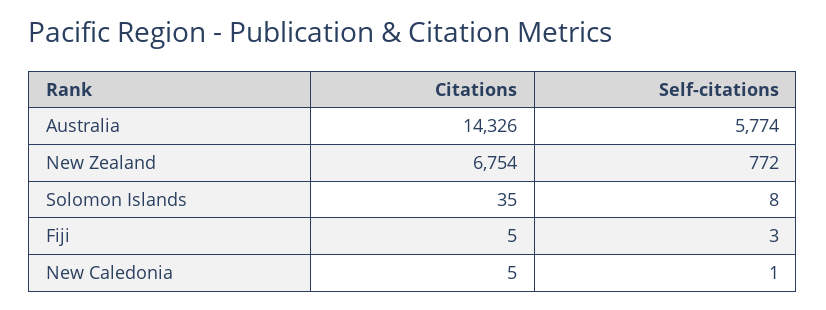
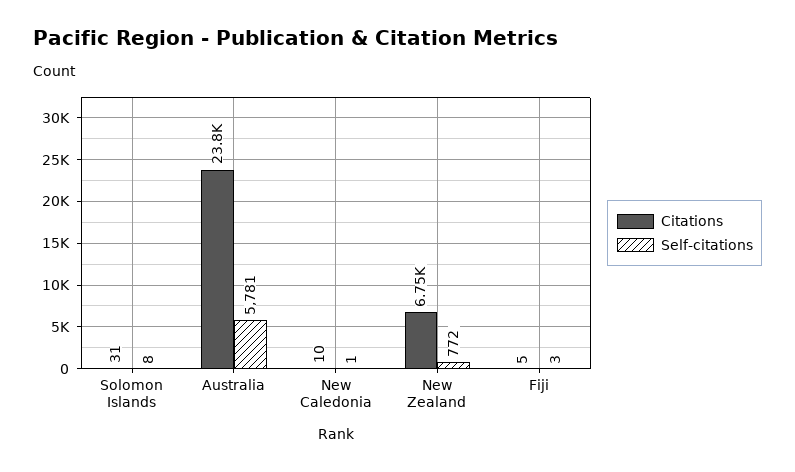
  {
    "Citations": {
-     "Australia": 14326,
+     "Australia": 23800,
      "New Zealand": 6754,
-     "Solomon Islands": 35,
+     "Solomon Islands": 31,
      "Fiji": 5,
-     "New Caledonia": 5
+     "New Caledonia": 10
    },
    "Self-citations": {
-     "Australia": 5774,
+     "Australia": 5781,
      "New Zealand": 772,
      "Solomon Islands": 8,
      "Fiji": 3,
      "New Caledonia": 1
    }
  }

